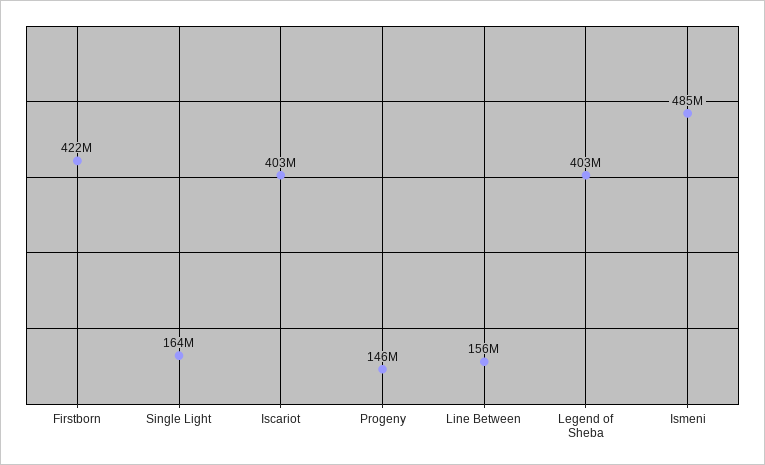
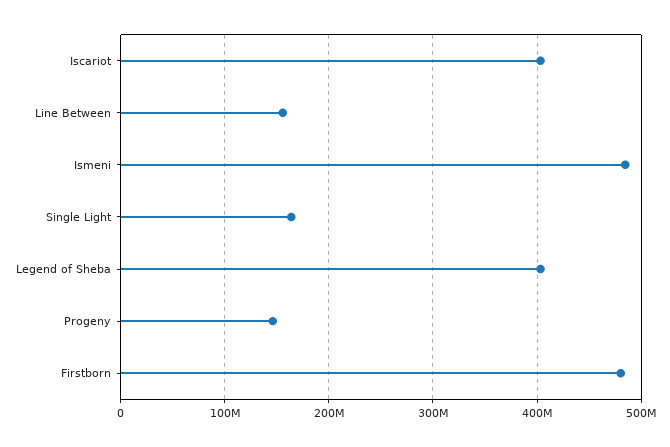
  {
-   "Firstborn": 422000000,
+   "Firstborn": 480000000,
    "Single Light": 164000000,
    "Iscariot": 403000000,
    "Progeny": 146000000,
    "Line Between": 156000000,
    "Legend of Sheba": 403000000,
    "Ismeni": 485000000
  }

